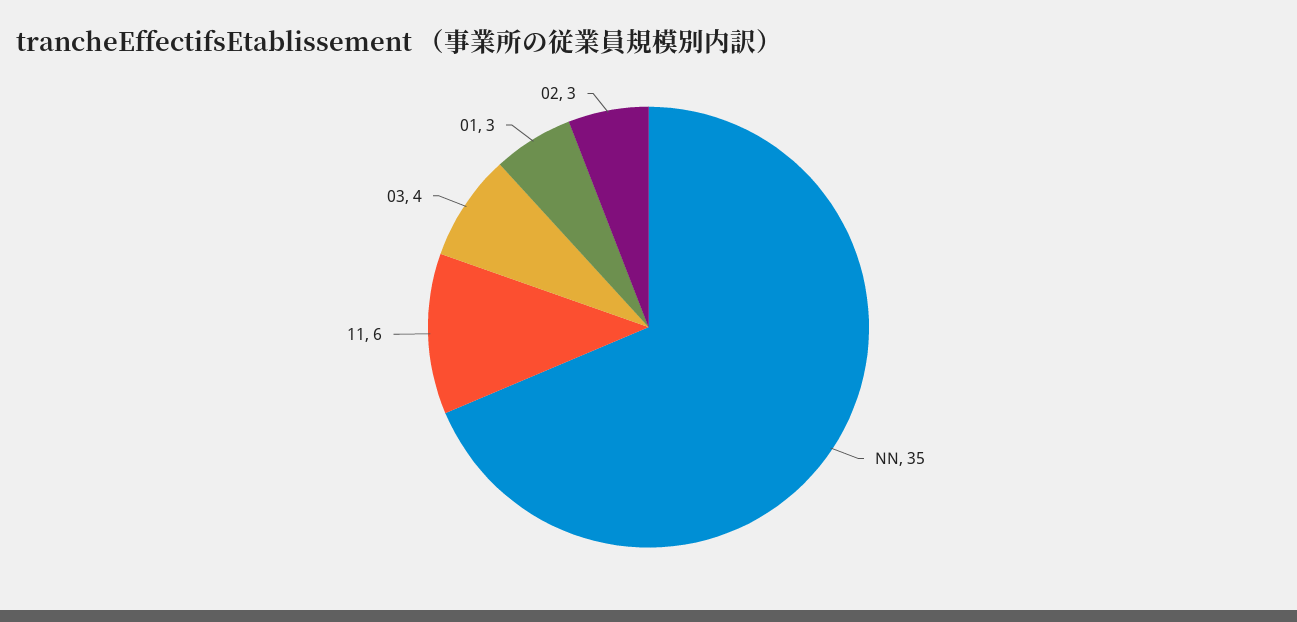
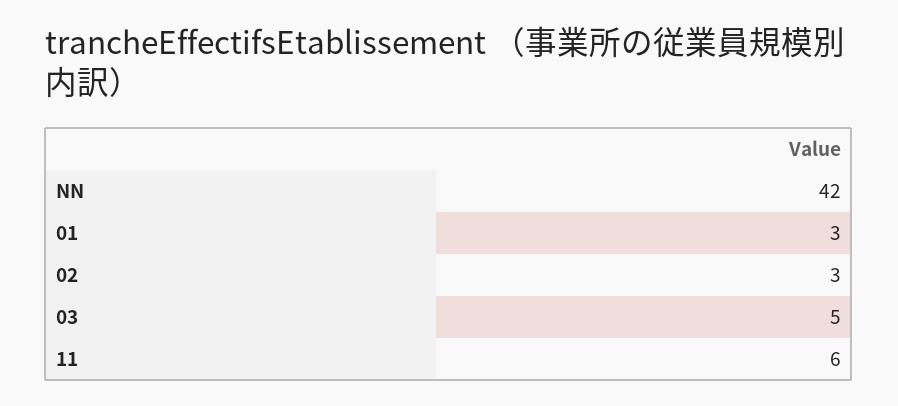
  {
-   "NN": 35,
+   "NN": 42,
    "11": 6,
-   "03": 4,
+   "03": 5,
    "01": 3,
    "02": 3
  }

